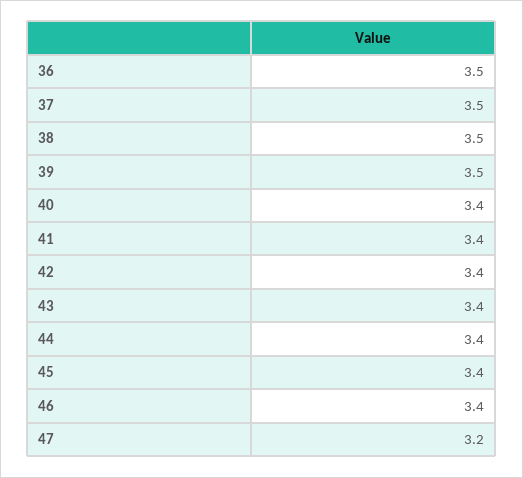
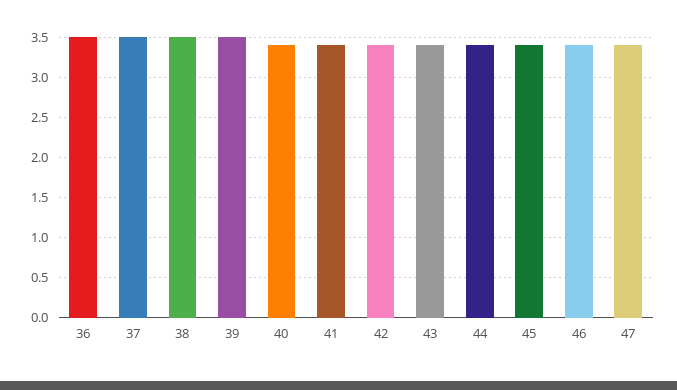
  {
    "36": 3.5,
    "37": 3.5,
    "38": 3.5,
    "39": 3.5,
    "40": 3.4,
    "41": 3.4,
    "42": 3.4,
    "43": 3.4,
    "44": 3.4,
    "45": 3.4,
    "46": 3.4,
-   "47": 3.2
+   "47": 3.4
  }

